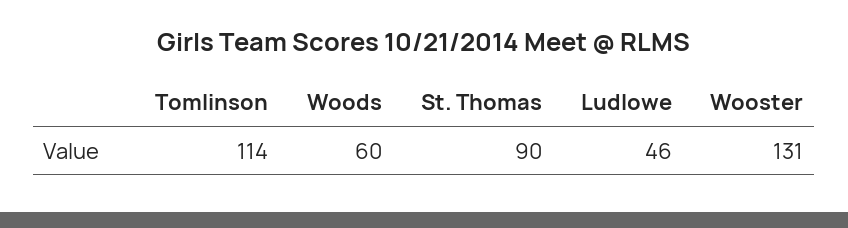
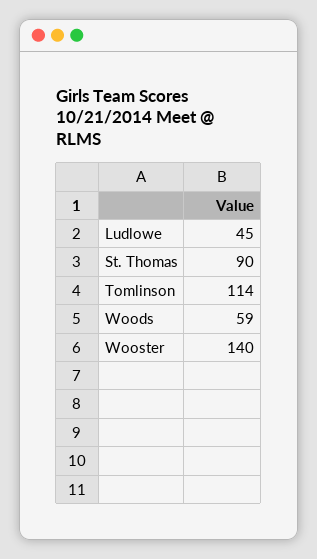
  {
    "Tomlinson": 114,
-   "Woods": 60,
+   "Woods": 59,
    "St. Thomas": 90,
-   "Ludlowe": 46,
+   "Ludlowe": 45,
-   "Wooster": 131
+   "Wooster": 140
  }

